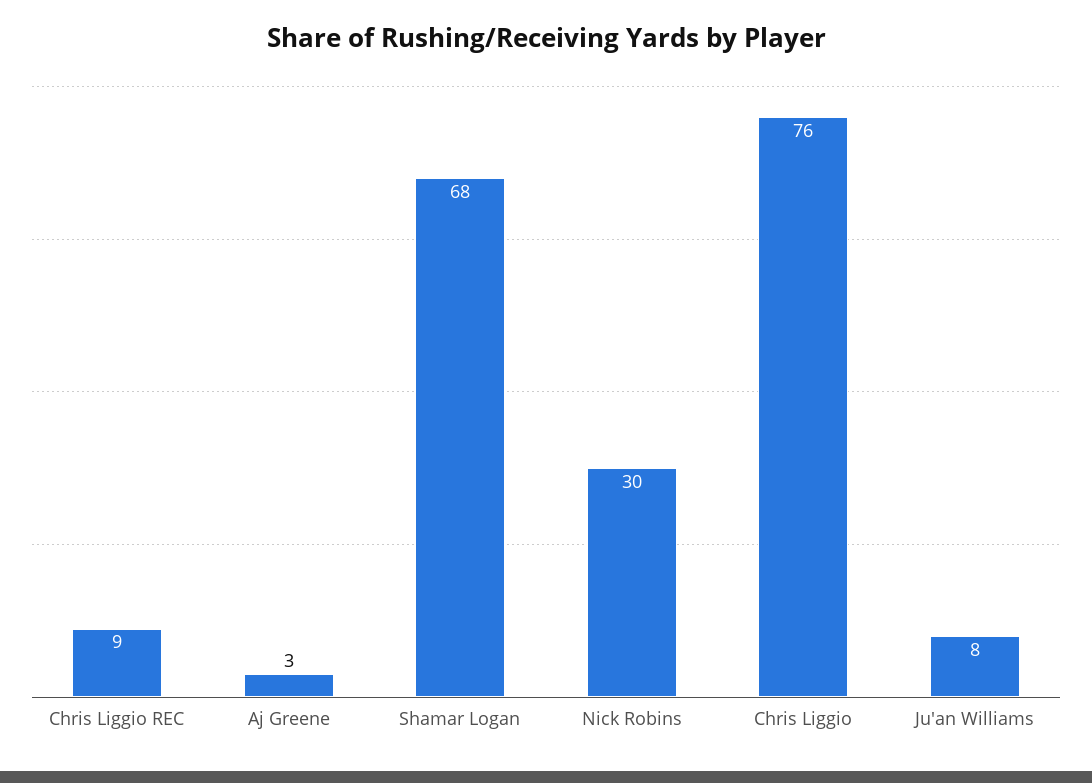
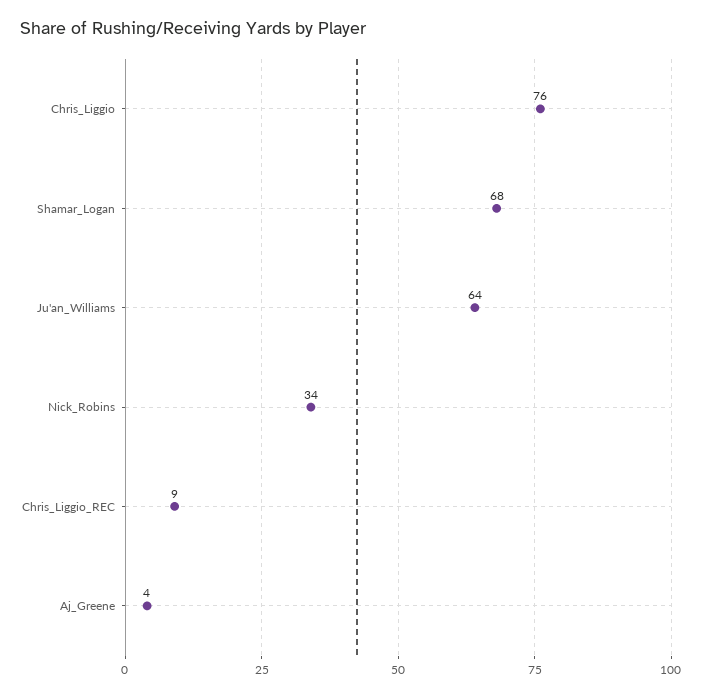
  {
    "Chris Liggio REC": 9,
-   "Aj Greene": 3,
+   "Aj Greene": 4,
    "Shamar Logan": 68,
-   "Nick Robins": 30,
+   "Nick Robins": 34,
    "Chris Liggio": 76,
-   "Ju'an Williams": 8
+   "Ju'an Williams": 64
  }

